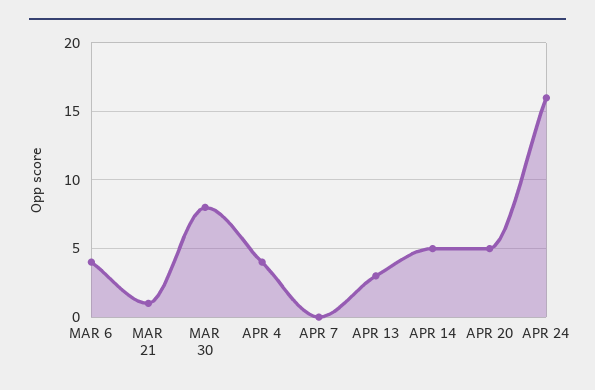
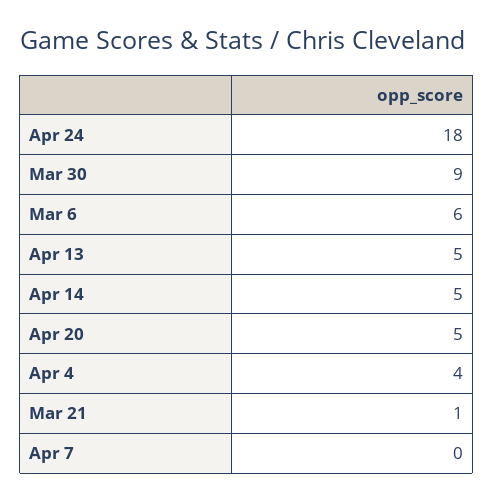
  {
-   "MAR 6": 4,
+   "MAR 6": 6,
    "MAR 21": 1,
-   "MAR 30": 8,
+   "MAR 30": 9,
    "APR 4": 4,
    "APR 7": 0,
-   "APR 13": 3,
+   "APR 13": 5,
    "APR 14": 5,
    "APR 20": 5,
-   "APR 24": 16
+   "APR 24": 18
  }

